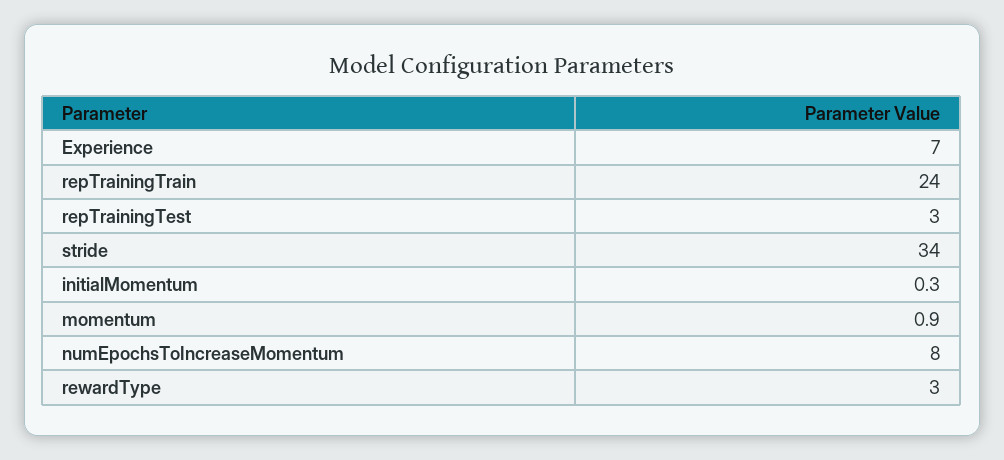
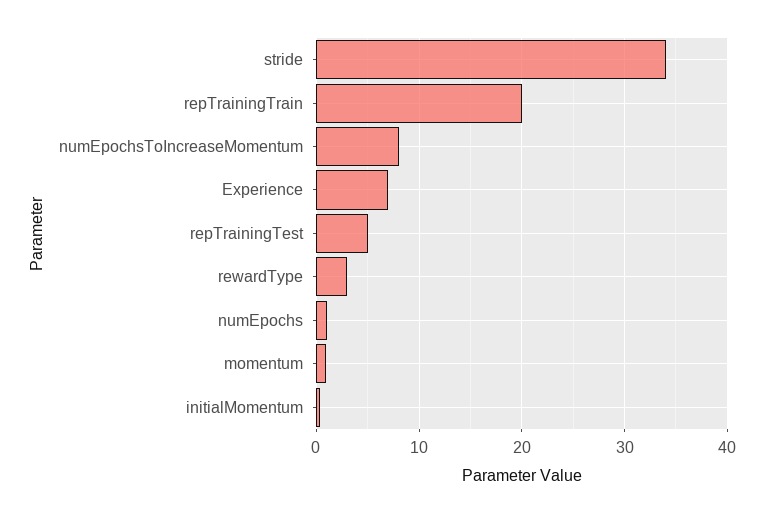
  {
    "Experience": 7,
-   "repTrainingTrain": 24,
+   "repTrainingTrain": 20,
-   "repTrainingTest": 3,
+   "repTrainingTest": 5,
    "stride": 34,
    "initialMomentum": 0.3,
    "momentum": 0.9,
    "numEpochsToIncreaseMomentum": 8,
-   "rewardType": 3
+   "rewardType": 3,
+   "numEpochs": 1
  }

